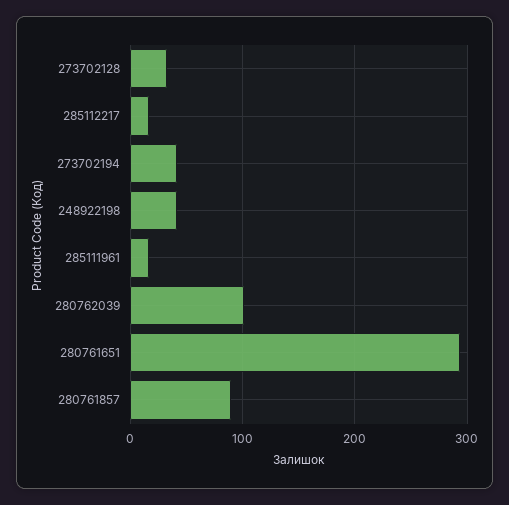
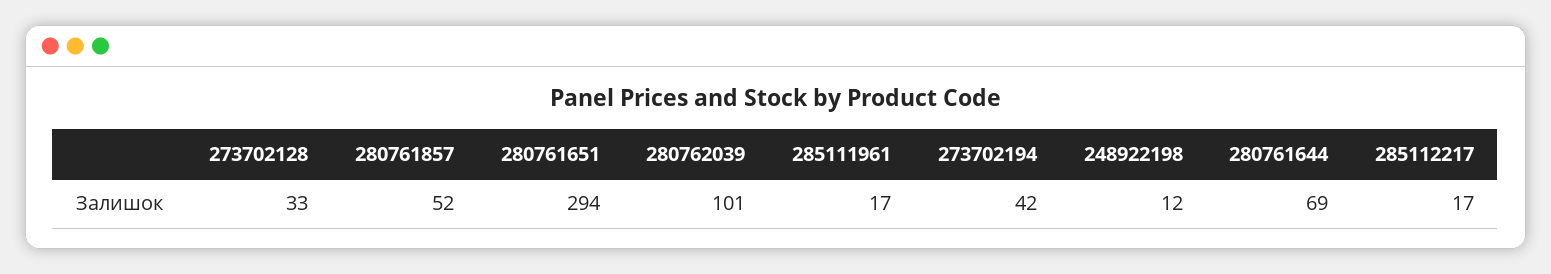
  {
    "273702128": 33,
    "285112217": 17,
    "273702194": 42,
-   "248922198": 40,
+   "248922198": 12,
    "285111961": 17,
    "280762039": 101,
    "280761651": 294,
-   "280761857": 90
+   "280761857": 52,
+   "280761644": 69
  }

